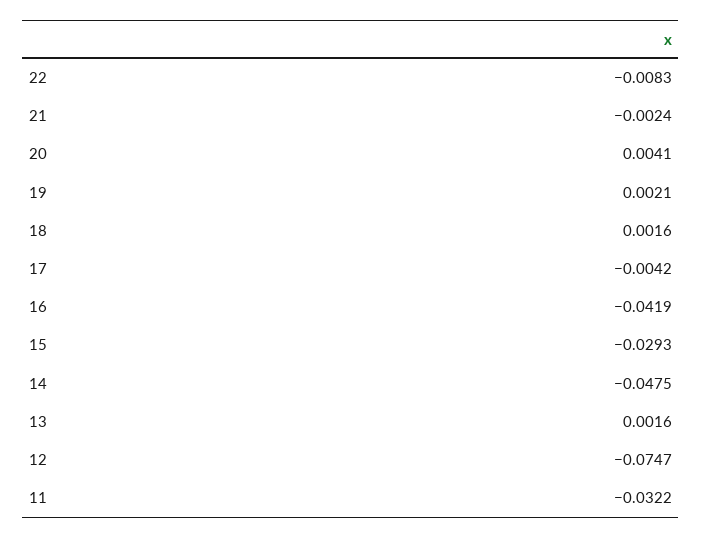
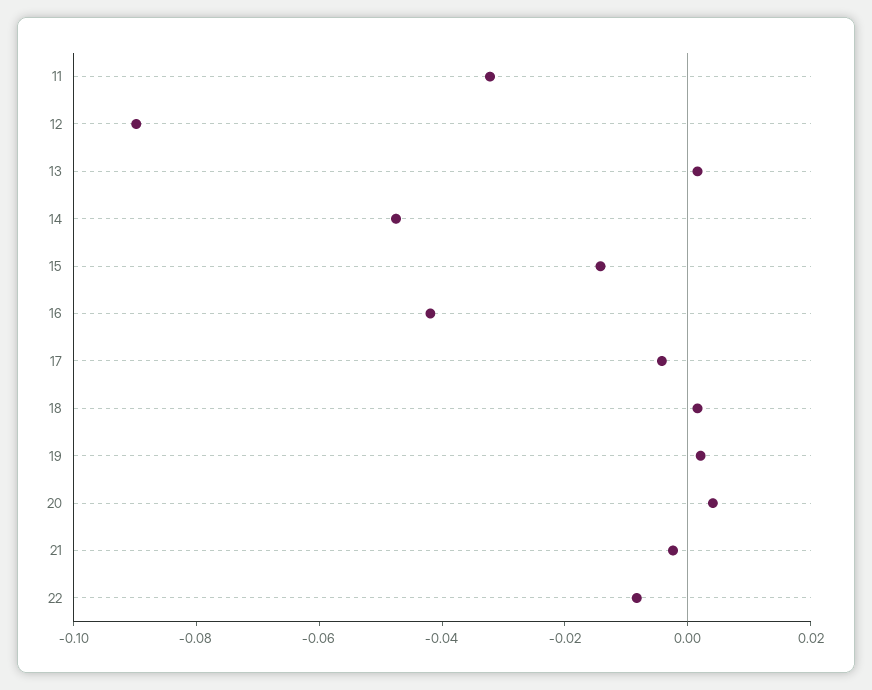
  {
    "22": -0.0083,
    "21": -0.0024,
    "20": 0.0041,
    "19": 0.0021,
    "18": 0.0016,
    "17": -0.0042,
    "16": -0.0419,
-   "15": -0.0293,
+   "15": -0.015,
    "14": -0.0475,
    "13": 0.0016,
-   "12": -0.0747,
+   "12": -0.09,
    "11": -0.0322
  }

